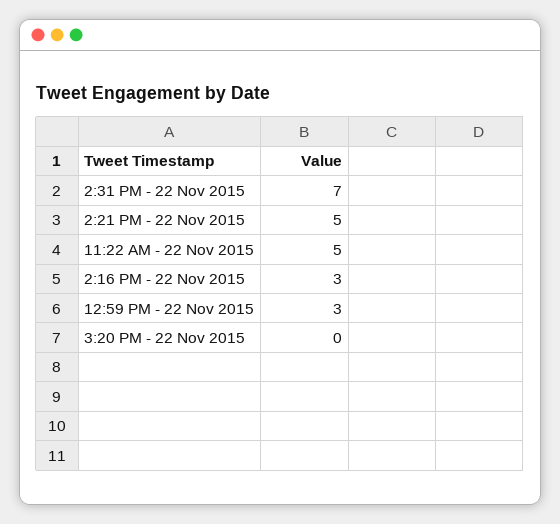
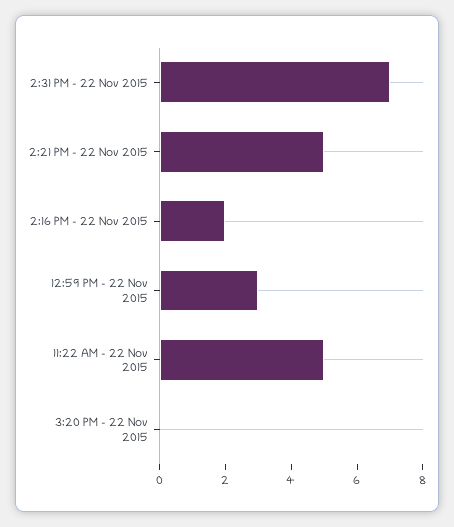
  {
    "2:31 PM - 22 Nov 2015": 7,
    "2:21 PM - 22 Nov 2015": 5,
    "11:22 AM - 22 Nov 2015": 5,
-   "2:16 PM - 22 Nov 2015": 3,
+   "2:16 PM - 22 Nov 2015": 2,
    "12:59 PM - 22 Nov 2015": 3,
    "3:20 PM - 22 Nov 2015": 0
  }

